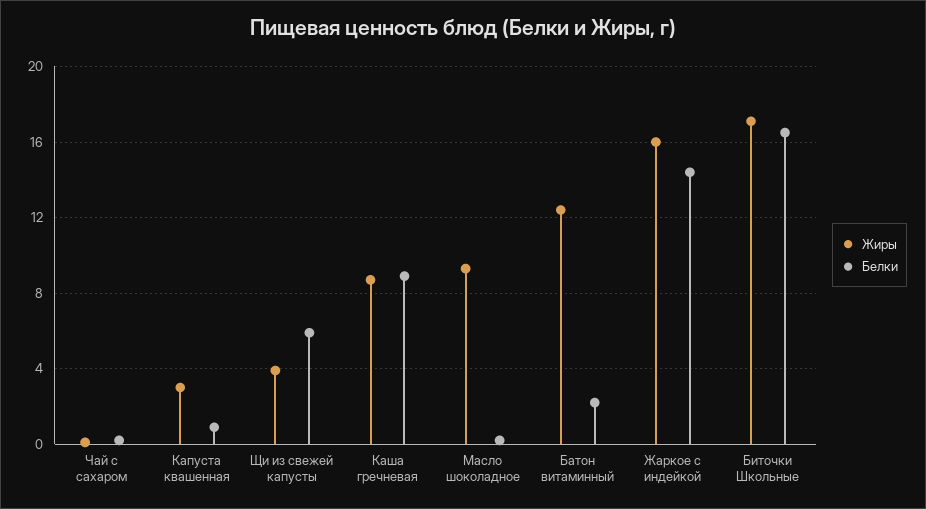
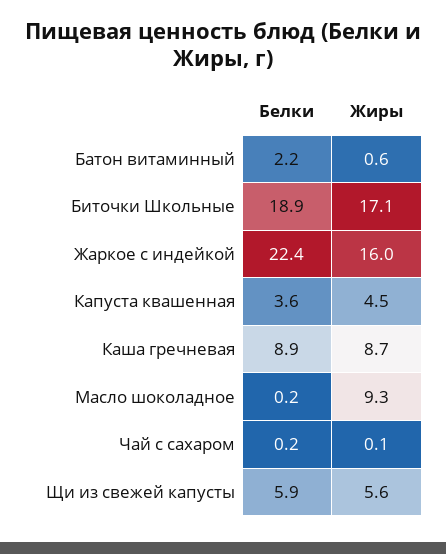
  {
    "Жиры": {
      "Чай с сахаром": 0.1,
-     "Капуста квашенная": 3,
+     "Капуста квашенная": 4.5,
-     "Щи из свежей капусты": 4,
+     "Щи из свежей капусты": 5.6,
      "Каша гречневая": 8.7,
      "Масло шоколадное": 9.3,
-     "Батон витаминный": 12.5,
+     "Батон витаминный": 0.6,
      "Жаркое с индейкой": 16,
      "Биточки Школьные": 17.1
    },
    "Белки": {
      "Чай с сахаром": 0.2,
-     "Капуста квашенная": 1,
+     "Капуста квашенная": 3.6,
      "Щи из свежей капусты": 5.9,
      "Каша гречневая": 8.9,
      "Масло шоколадное": 0.2,
      "Батон витаминный": 2.2,
-     "Жаркое с индейкой": 14.5,
+     "Жаркое с индейкой": 22.4,
-     "Биточки Школьные": 16.5
+     "Биточки Школьные": 18.9
    }
  }

